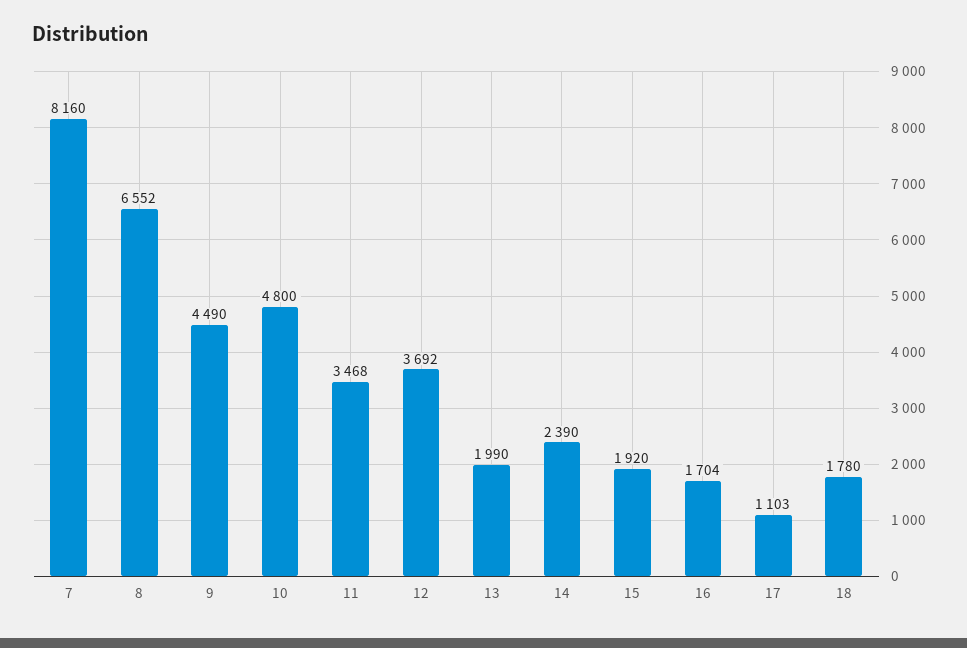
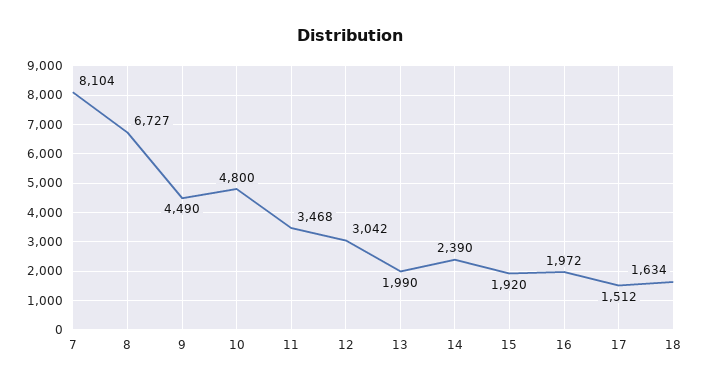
  {
-   "7": 8160,
+   "7": 8104,
-   "8": 6552,
+   "8": 6727,
    "9": 4490,
    "10": 4800,
    "11": 3468,
-   "12": 3692,
+   "12": 3042,
    "13": 1990,
    "14": 2390,
    "15": 1920,
-   "16": 1704,
+   "16": 1972,
-   "17": 1103,
+   "17": 1512,
-   "18": 1780
+   "18": 1634
  }

